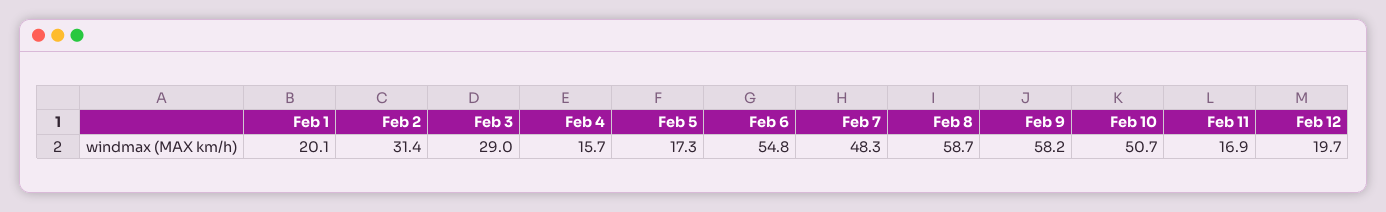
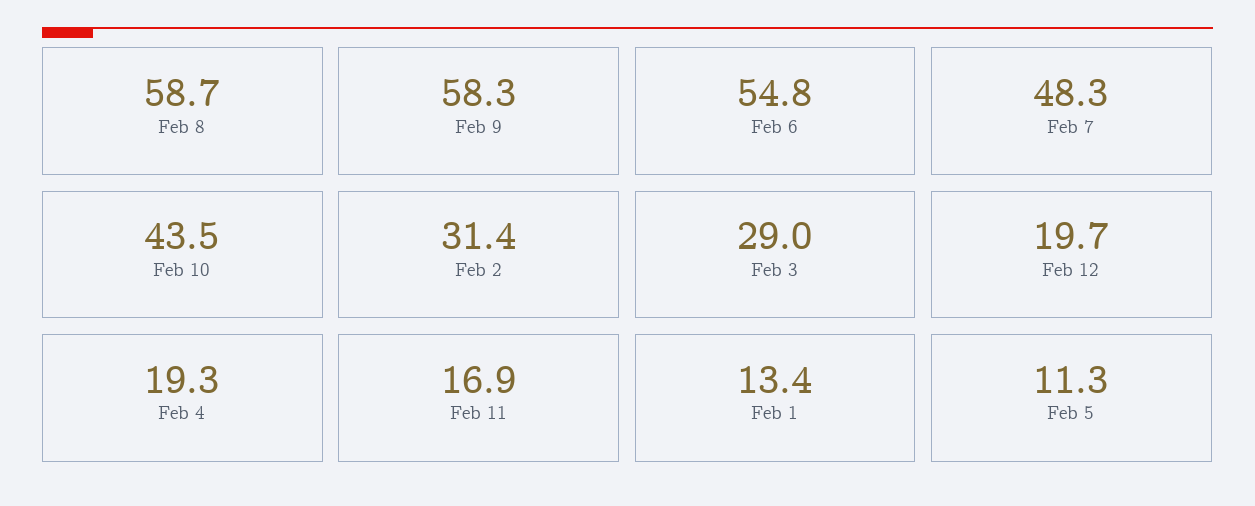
  {
-   "Feb 1": 20.1,
+   "Feb 1": 13.4,
    "Feb 2": 31.4,
    "Feb 3": 29,
-   "Feb 4": 15.7,
+   "Feb 4": 19.3,
-   "Feb 5": 17.3,
+   "Feb 5": 11.3,
    "Feb 6": 54.8,
    "Feb 7": 48.3,
    "Feb 8": 58.7,
-   "Feb 9": 58.2,
+   "Feb 9": 58.3,
-   "Feb 10": 50.7,
+   "Feb 10": 43.5,
    "Feb 11": 16.9,
    "Feb 12": 19.7
  }

